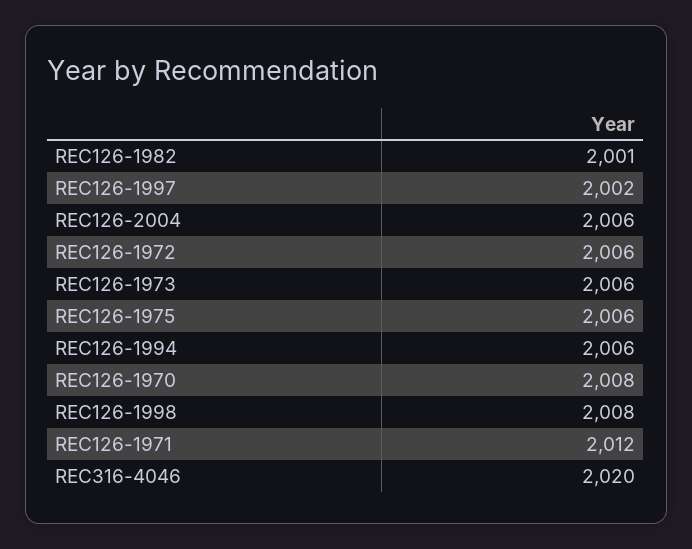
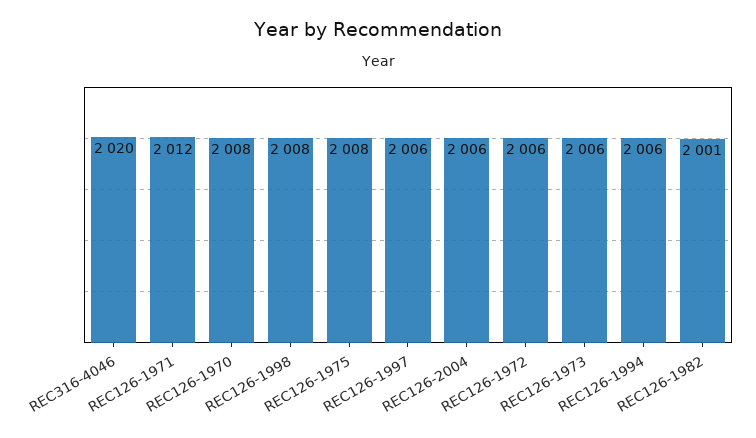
  {
    "REC126-1982": 2001,
-   "REC126-1997": 2002,
+   "REC126-1997": 2006,
    "REC126-2004": 2006,
    "REC126-1972": 2006,
    "REC126-1973": 2006,
-   "REC126-1975": 2006,
+   "REC126-1975": 2008,
    "REC126-1994": 2006,
    "REC126-1970": 2008,
    "REC126-1998": 2008,
    "REC126-1971": 2012,
    "REC316-4046": 2020
  }

